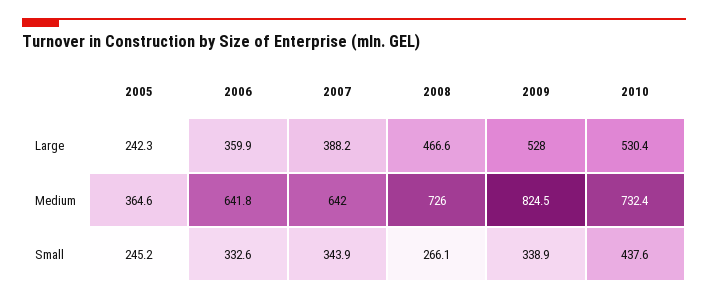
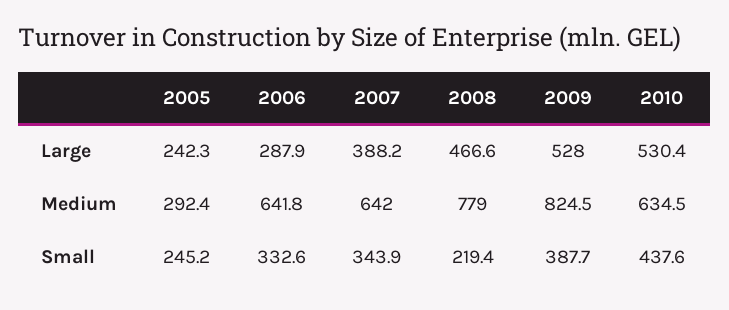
  {
    "2005": {
      "Large": 242.3,
-     "Medium": 364.6,
+     "Medium": 292.4,
      "Small": 245.2
    },
    "2006": {
-     "Large": 359.9,
+     "Large": 287.9,
      "Medium": 641.8,
      "Small": 332.6
    },
    "2007": {
      "Large": 388.2,
      "Medium": 642,
      "Small": 343.9
    },
    "2008": {
      "Large": 466.6,
-     "Medium": 726,
+     "Medium": 779,
-     "Small": 266.1
+     "Small": 219.4
    },
    "2009": {
      "Large": 528,
      "Medium": 824.5,
-     "Small": 338.9
+     "Small": 387.7
    },
    "2010": {
      "Large": 530.4,
-     "Medium": 732.4,
+     "Medium": 634.5,
      "Small": 437.6
    }
  }

